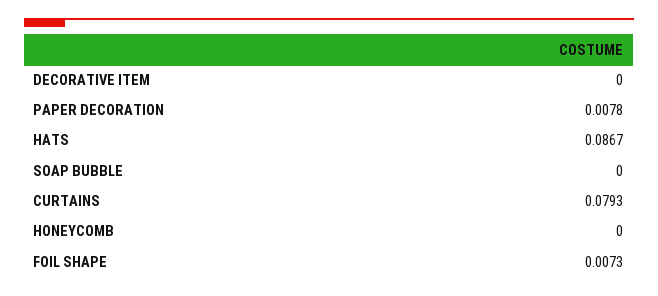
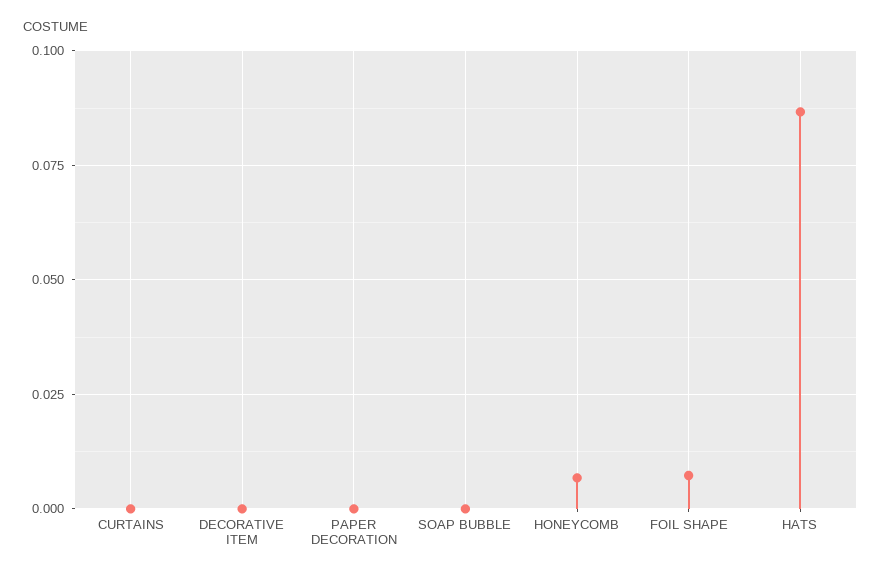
  {
    "DECORATIVE ITEM": 0,
-   "PAPER DECORATION": 0.0078,
+   "PAPER DECORATION": 0,
    "HATS": 0.0867,
    "SOAP BUBBLE": 0,
-   "CURTAINS": 0.0793,
+   "CURTAINS": 0,
-   "HONEYCOMB": 0,
+   "HONEYCOMB": 0.0075,
    "FOIL SHAPE": 0.0073
  }

